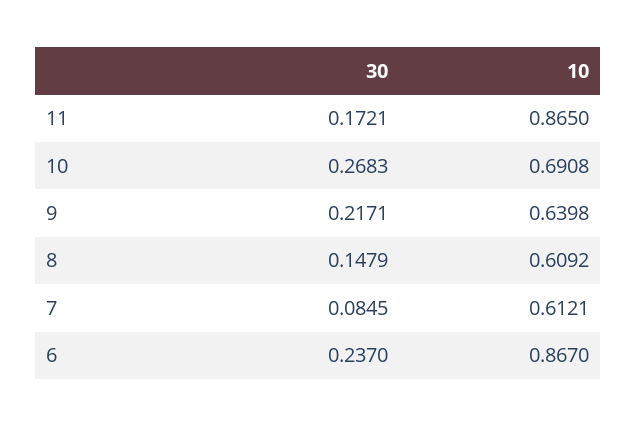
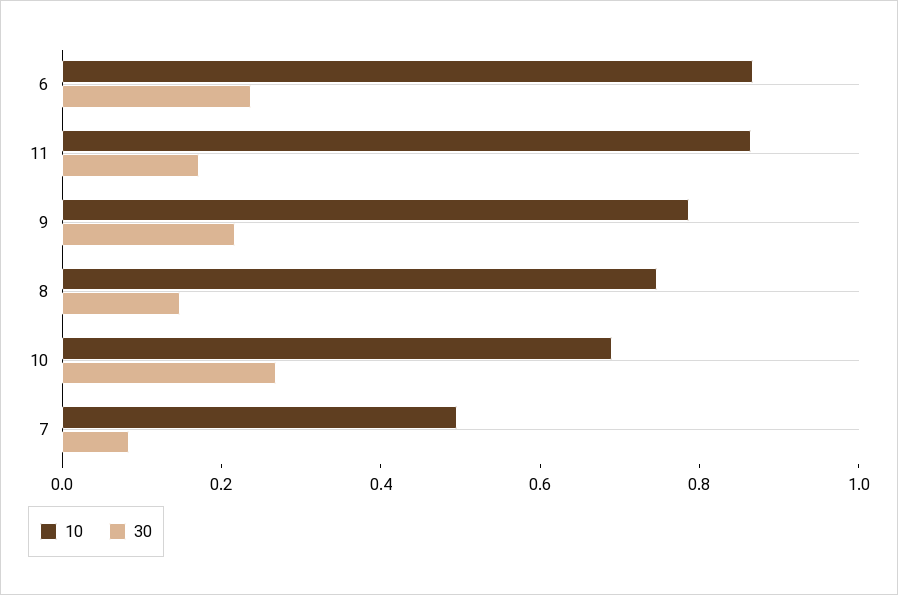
  {
    "30": {
      "11": 0.1721,
      "10": 0.2683,
      "9": 0.2171,
      "8": 0.1479,
      "7": 0.0845,
      "6": 0.237
    },
    "10": {
      "11": 0.865,
      "10": 0.6908,
-     "9": 0.6398,
+     "9": 0.8,
-     "8": 0.6092,
+     "8": 0.75,
-     "7": 0.6121,
+     "7": 0.5,
      "6": 0.867
    }
  }

